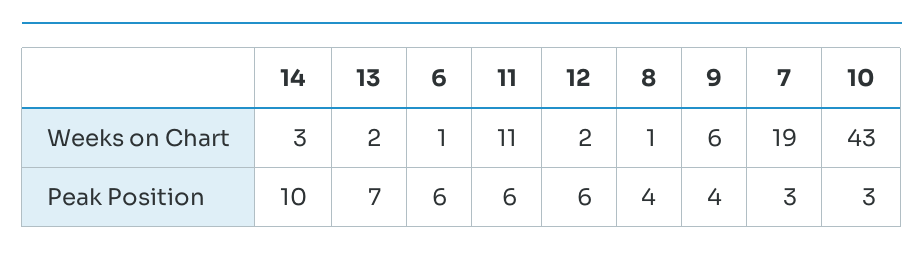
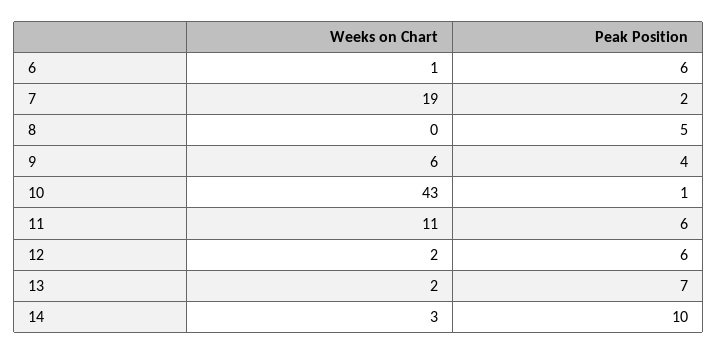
  {
    "14": {
      "Weeks on Chart": 3,
      "Peak Position": 10
    },
    "13": {
      "Weeks on Chart": 2,
      "Peak Position": 7
    },
    "6": {
      "Weeks on Chart": 1,
      "Peak Position": 6
    },
    "11": {
      "Weeks on Chart": 11,
      "Peak Position": 6
    },
    "12": {
      "Weeks on Chart": 2,
      "Peak Position": 6
    },
    "8": {
-     "Weeks on Chart": 1,
+     "Weeks on Chart": 0,
-     "Peak Position": 4
+     "Peak Position": 5
    },
    "9": {
      "Weeks on Chart": 6,
      "Peak Position": 4
    },
    "7": {
      "Weeks on Chart": 19,
-     "Peak Position": 3
+     "Peak Position": 2
    },
    "10": {
      "Weeks on Chart": 43,
-     "Peak Position": 3
+     "Peak Position": 1
    }
  }

